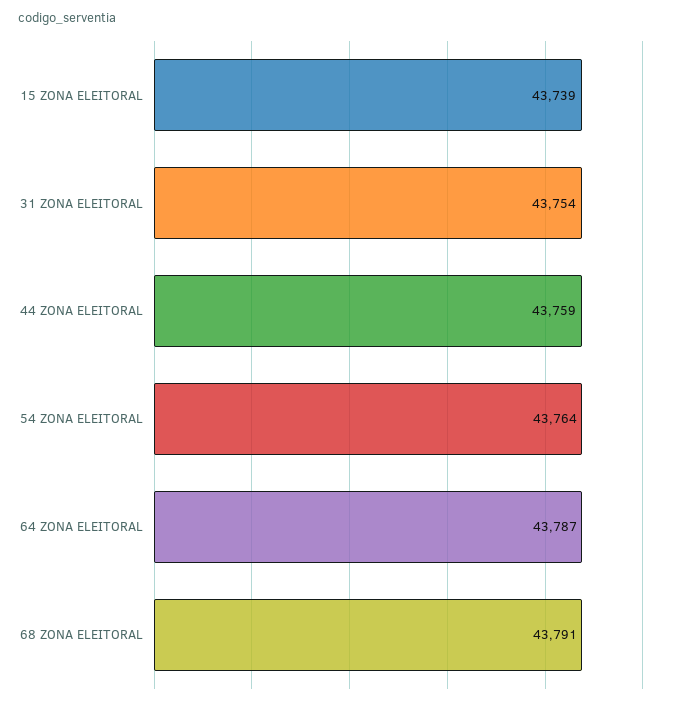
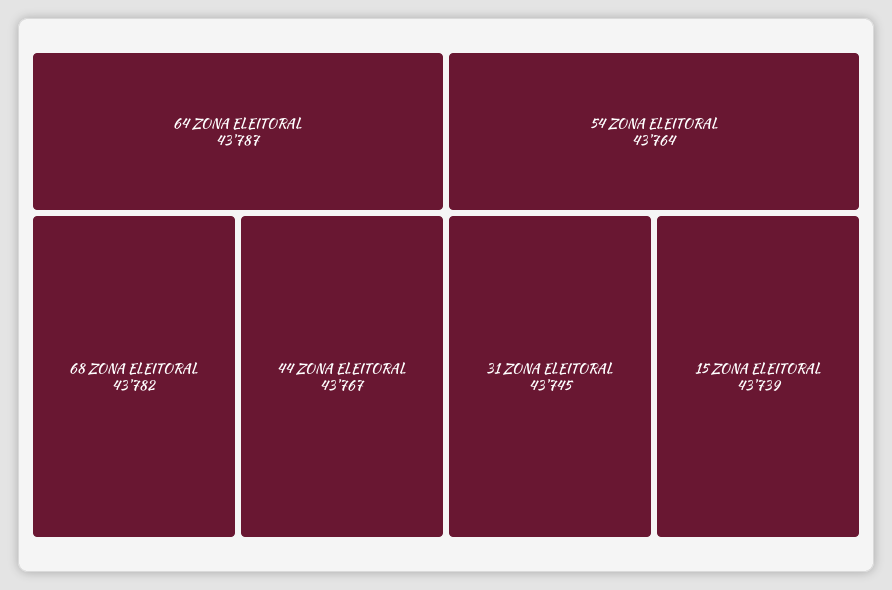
  {
    "15 ZONA ELEITORAL": 43739,
-   "31 ZONA ELEITORAL": 43754,
+   "31 ZONA ELEITORAL": 43745,
-   "44 ZONA ELEITORAL": 43759,
+   "44 ZONA ELEITORAL": 43767,
    "54 ZONA ELEITORAL": 43764,
    "64 ZONA ELEITORAL": 43787,
-   "68 ZONA ELEITORAL": 43791
+   "68 ZONA ELEITORAL": 43782
  }

